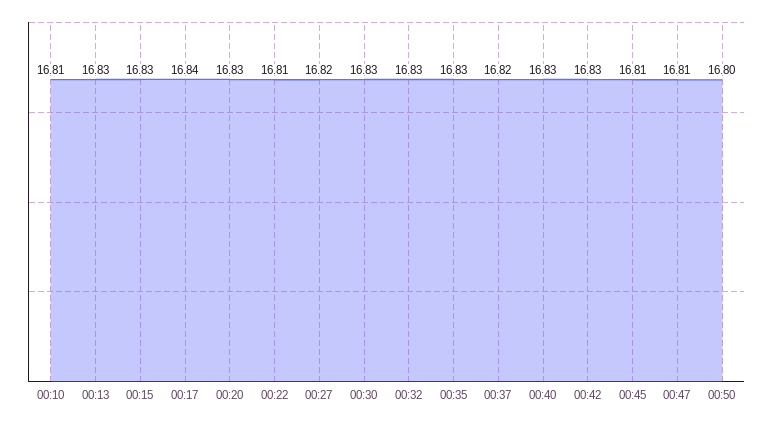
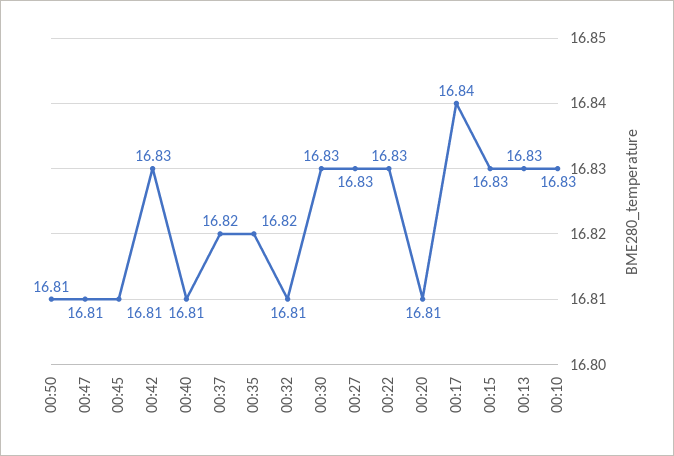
  {
-   "00:10": 16.81,
+   "00:10": 16.83,
    "00:13": 16.83,
    "00:15": 16.83,
    "00:17": 16.84,
-   "00:20": 16.83,
+   "00:20": 16.81,
-   "00:22": 16.81,
+   "00:22": 16.83,
-   "00:27": 16.82,
+   "00:27": 16.83,
    "00:30": 16.83,
-   "00:32": 16.83,
+   "00:32": 16.81,
-   "00:35": 16.83,
+   "00:35": 16.82,
    "00:37": 16.82,
-   "00:40": 16.83,
+   "00:40": 16.81,
    "00:42": 16.83,
    "00:45": 16.81,
    "00:47": 16.81,
-   "00:50": 16.8
+   "00:50": 16.81
  }

